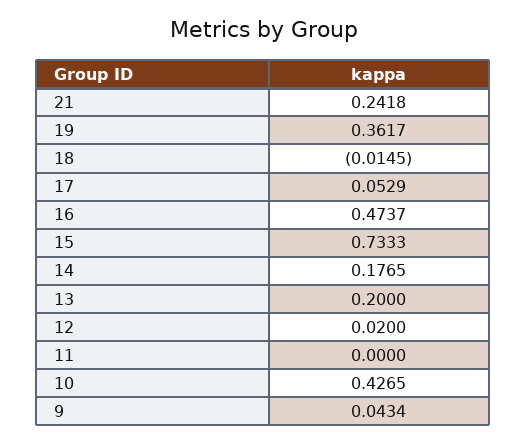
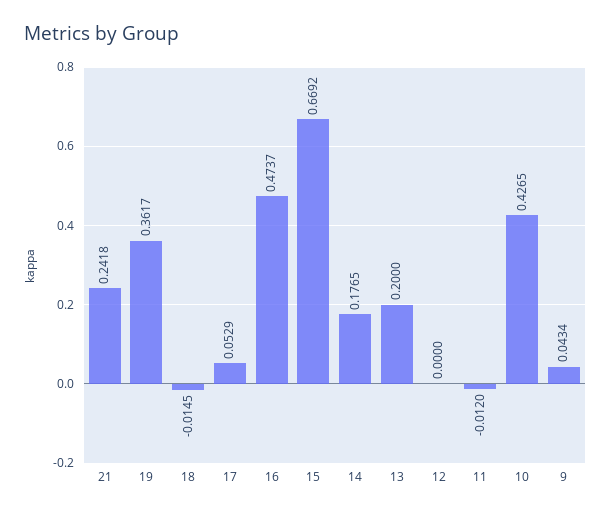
  {
    "21": 0.2418,
    "19": 0.3617,
    "18": -0.0145,
    "17": 0.0529,
    "16": 0.4737,
-   "15": 0.7333,
+   "15": 0.6692,
    "14": 0.1765,
    "13": 0.2,
-   "12": 0.02,
+   "12": 0,
-   "11": 0,
+   "11": -0.012,
    "10": 0.4265,
    "9": 0.0434
  }

